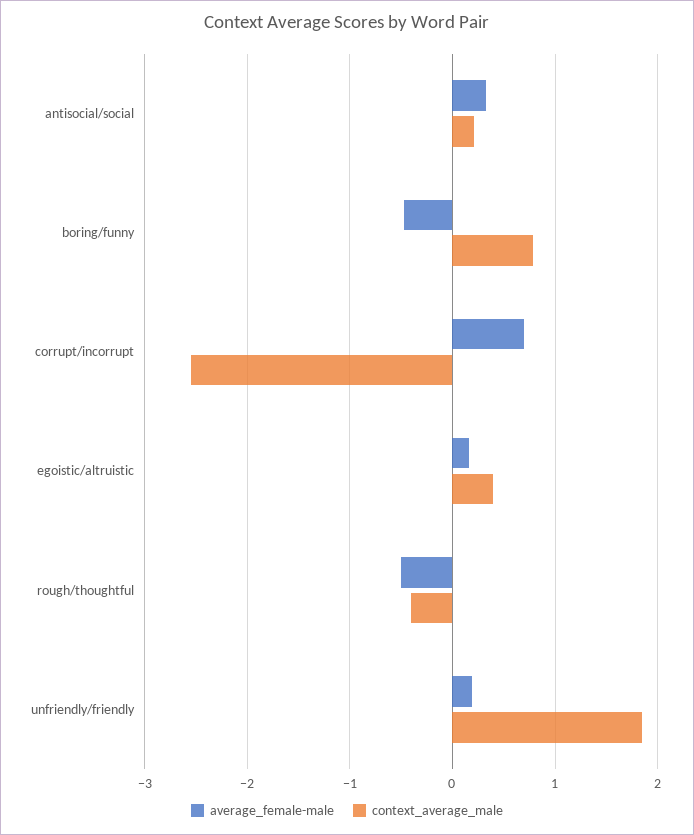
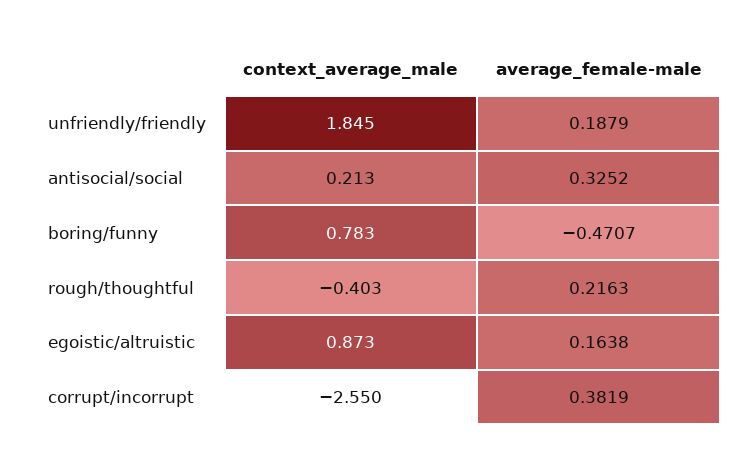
  {
    "average_female-male": {
      "antisocial/social": 0.3252,
      "boring/funny": -0.4707,
-     "corrupt/incorrupt": 0.7,
+     "corrupt/incorrupt": 0.3819,
      "egoistic/altruistic": 0.1638,
-     "rough/thoughtful": -0.5,
+     "rough/thoughtful": 0.2163,
      "unfriendly/friendly": 0.1879
    },
    "context_average_male": {
      "antisocial/social": 0.213,
      "boring/funny": 0.783,
      "corrupt/incorrupt": -2.55,
-     "egoistic/altruistic": 0.4,
+     "egoistic/altruistic": 0.873,
      "rough/thoughtful": -0.403,
      "unfriendly/friendly": 1.845
    }
  }

